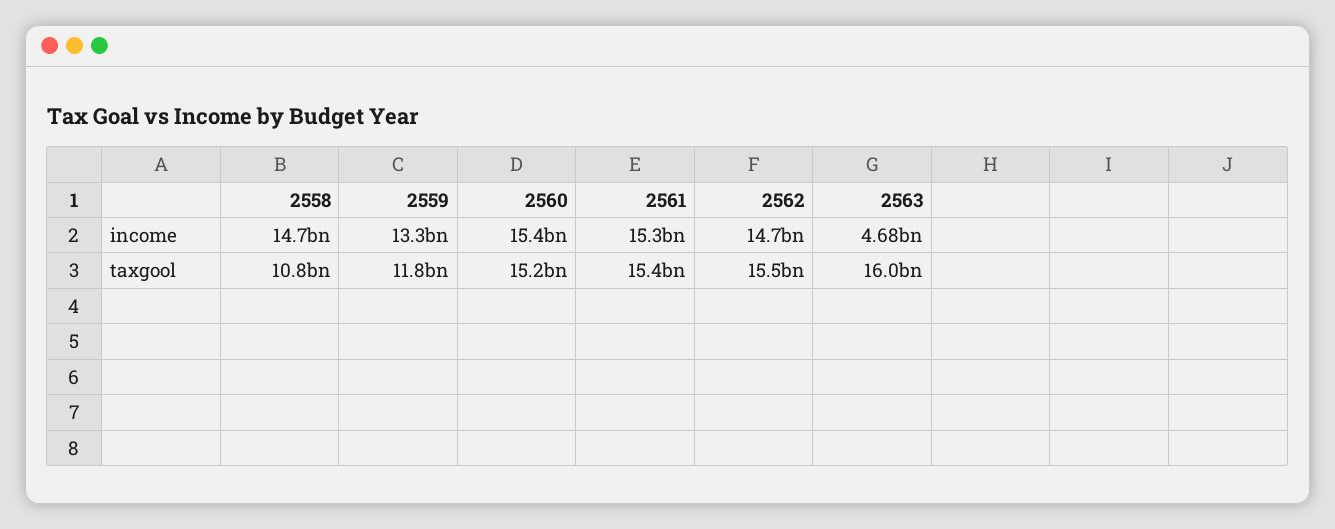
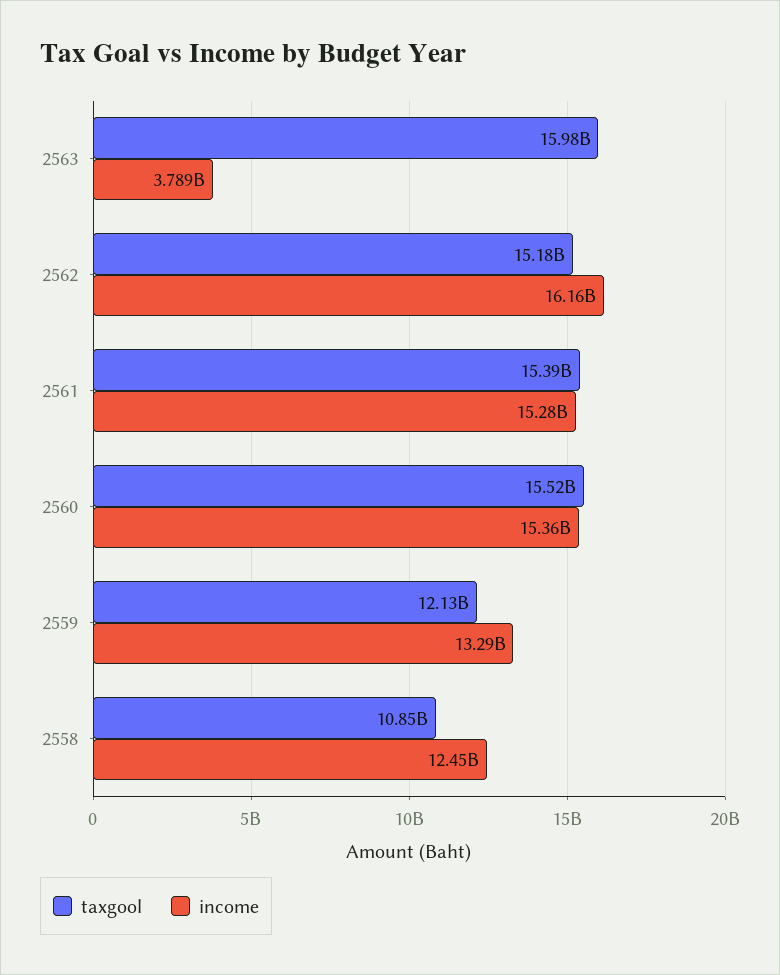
  {
    "income": {
-     "2558": 14700000000,
+     "2558": 12450000000,
      "2559": 13290000000,
      "2560": 15360000000,
      "2561": 15280000000,
-     "2562": 14700000000,
+     "2562": 16160000000,
-     "2563": 4680000000
+     "2563": 3789000000
    },
    "taxgool": {
      "2558": 10850000000,
-     "2559": 11800000000,
+     "2559": 12130000000,
-     "2560": 15200000000,
+     "2560": 15520000000,
      "2561": 15390000000,
-     "2562": 15500000000,
+     "2562": 15180000000,
      "2563": 15980000000
    }
  }

